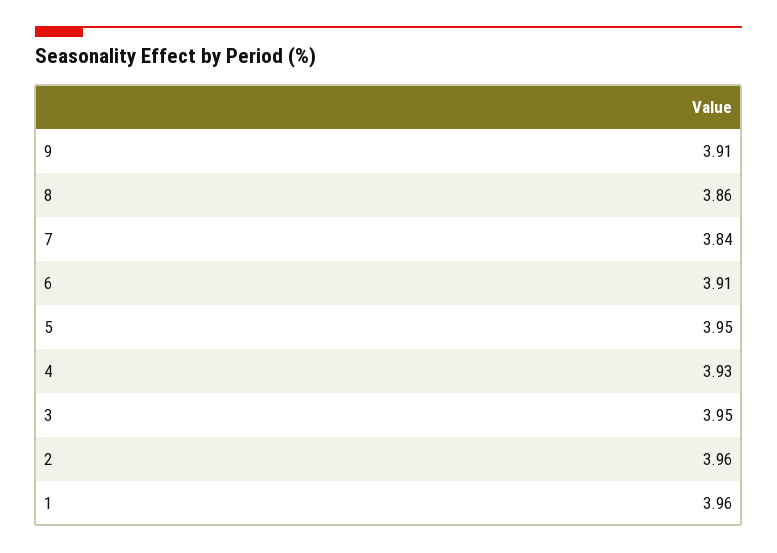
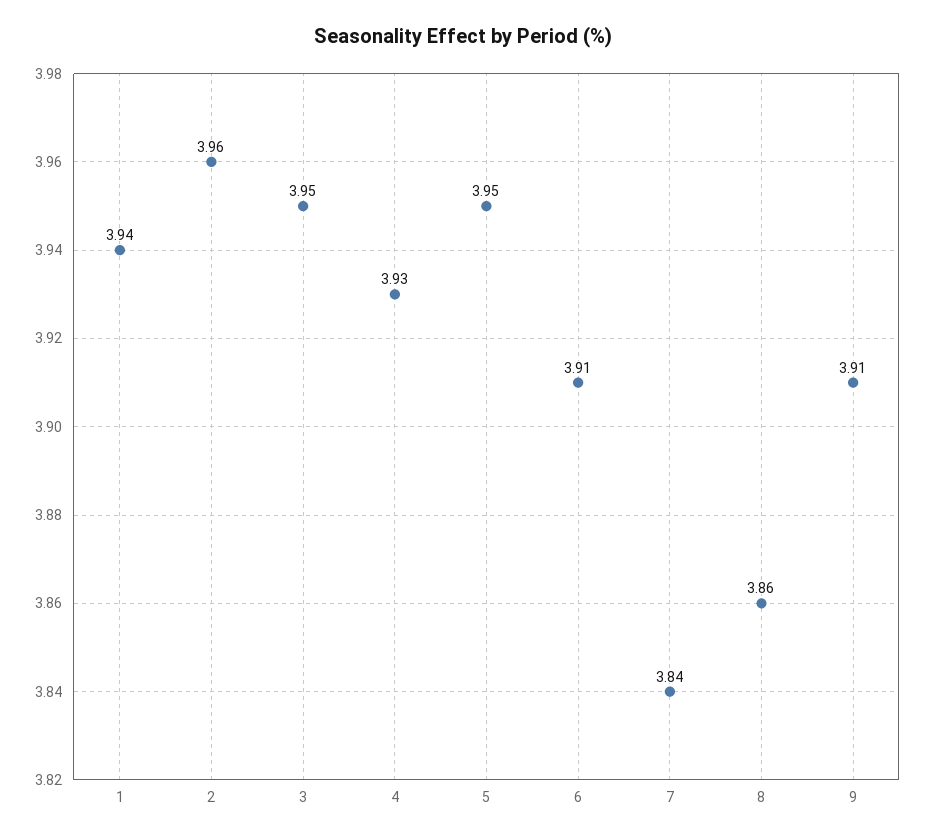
  {
    "9": 3.91,
    "8": 3.86,
    "7": 3.84,
    "6": 3.91,
    "5": 3.95,
    "4": 3.93,
    "3": 3.95,
    "2": 3.96,
-   "1": 3.96
+   "1": 3.94
  }

